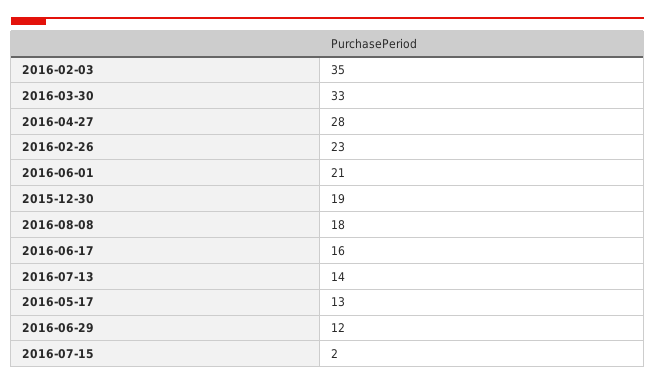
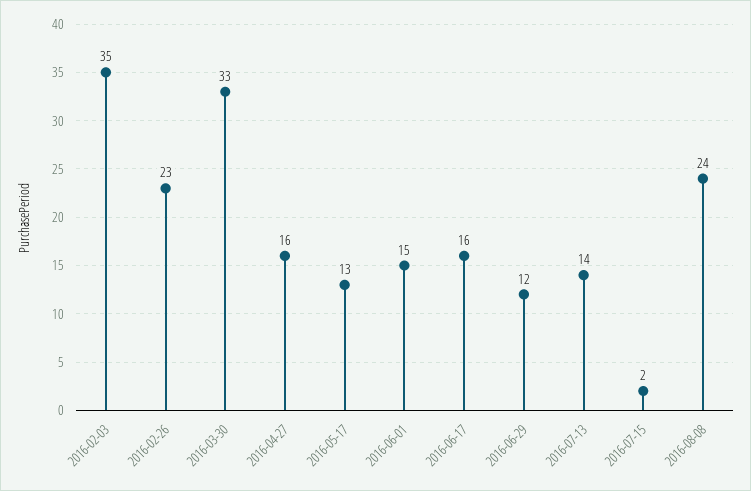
  {
    "2016-02-03": 35,
    "2016-03-30": 33,
-   "2016-04-27": 28,
+   "2016-04-27": 16,
    "2016-02-26": 23,
-   "2016-06-01": 21,
+   "2016-06-01": 15,
-   "2015-12-30": 19,
-   "2016-08-08": 18,
+   "2016-08-08": 24,
    "2016-06-17": 16,
    "2016-07-13": 14,
    "2016-05-17": 13,
    "2016-06-29": 12,
    "2016-07-15": 2
  }

